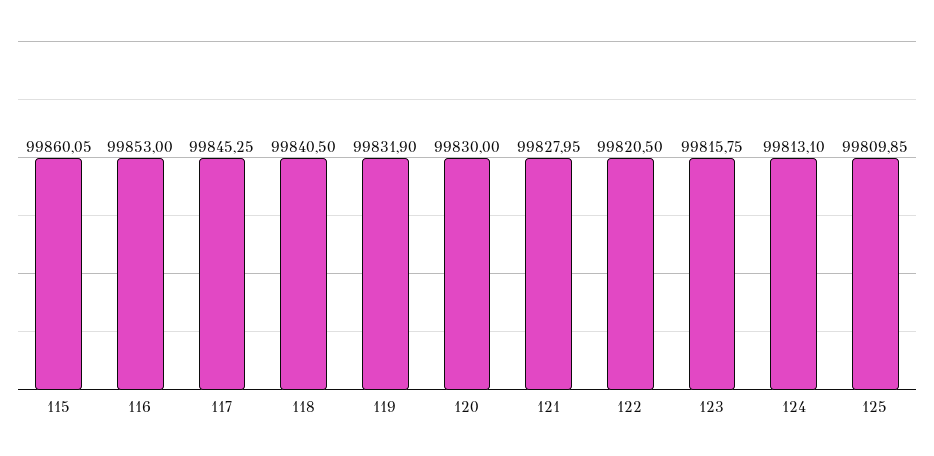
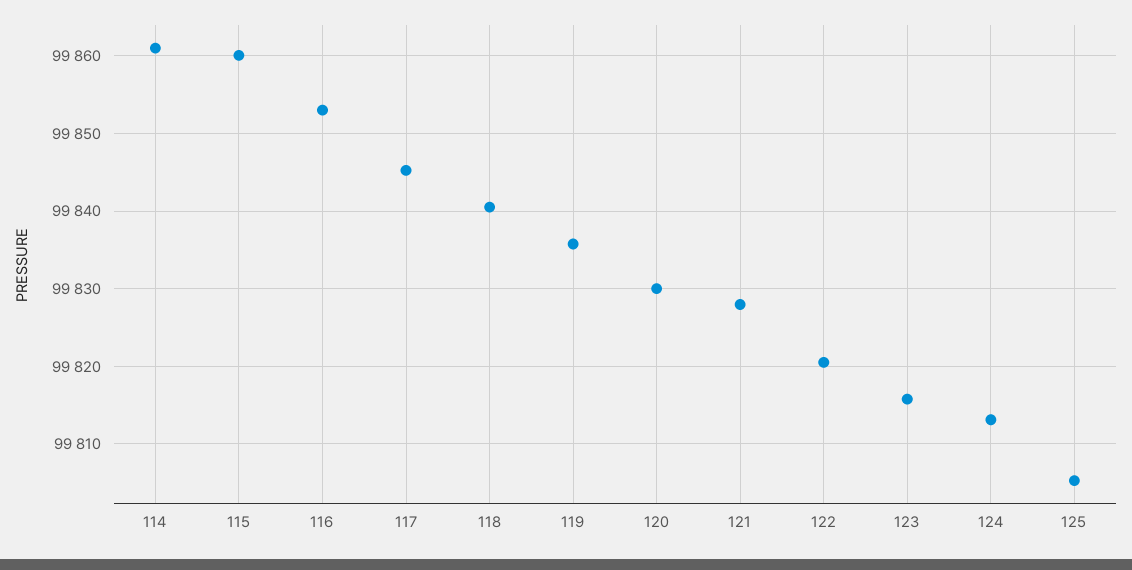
  {
    "115": 99860.05,
    "116": 99853,
    "117": 99845.25,
    "118": 99840.5,
-   "119": 99831.9,
+   "119": 99836,
    "120": 99830,
    "121": 99827.95,
    "122": 99820.5,
    "123": 99815.75,
    "124": 99813.1,
-   "125": 99809.85
+   "125": 99805,
+   "114": 99861
  }

